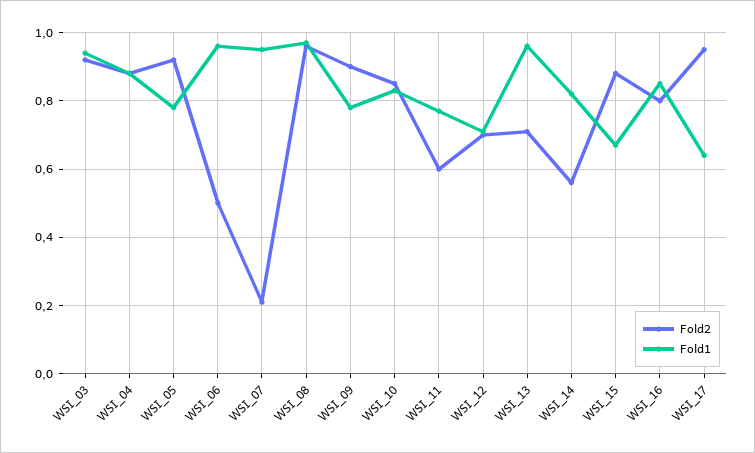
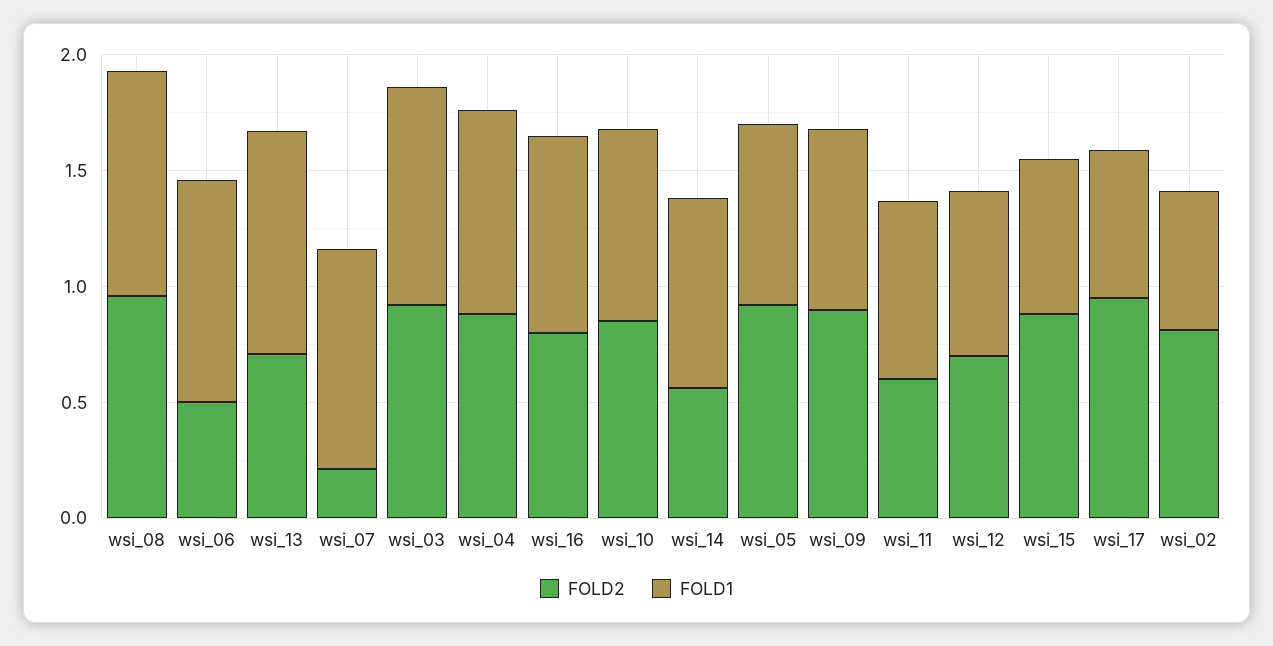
  {
    "Fold2": {
      "WSI_03": 0.9,
      "WSI_04": 0.9,
      "WSI_05": 0.9,
      "WSI_06": 0.5,
      "WSI_07": 0.2,
      "WSI_08": 0.95,
      "WSI_09": 0.9,
      "WSI_10": 0.85,
      "WSI_11": 0.6,
      "WSI_12": 0.7,
      "WSI_13": 0.7,
      "WSI_14": 0.55,
      "WSI_15": 0.9,
      "WSI_16": 0.8,
-     "WSI_17": 0.95
+     "WSI_17": 0.95,
+     "wsi_02": 0.8
    },
    "Fold1": {
      "WSI_03": 0.95,
      "WSI_04": 0.9,
      "WSI_05": 0.8,
      "WSI_06": 0.95,
      "WSI_07": 0.95,
      "WSI_08": 0.95,
      "WSI_09": 0.8,
      "WSI_10": 0.85,
      "WSI_11": 0.75,
      "WSI_12": 0.7,
      "WSI_13": 0.95,
      "WSI_14": 0.8,
      "WSI_15": 0.65,
      "WSI_16": 0.85,
-     "WSI_17": 0.65
+     "WSI_17": 0.65,
+     "wsi_02": 0.6
    }
  }

